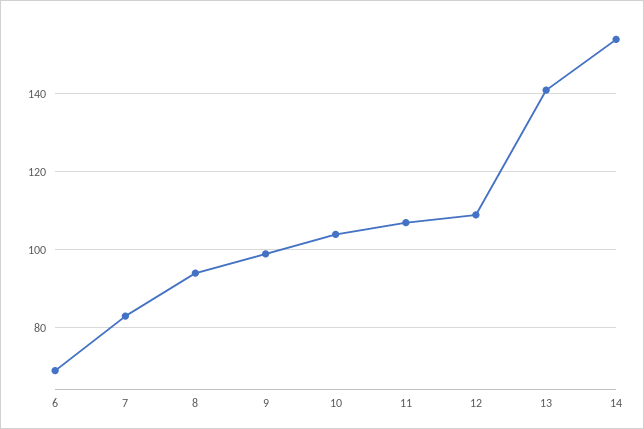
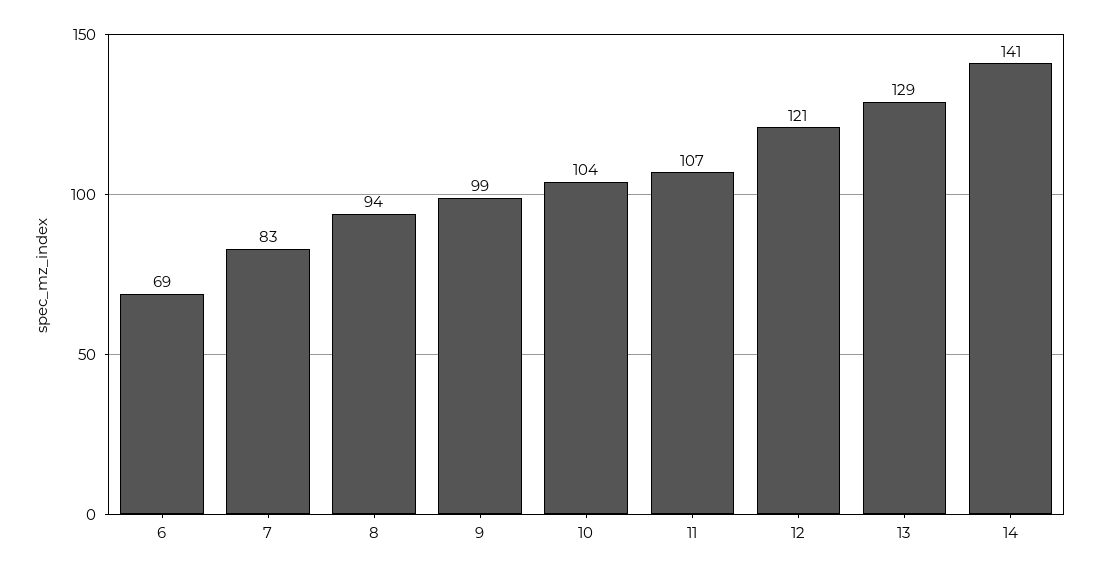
  {
    "6": 69,
    "7": 83,
    "8": 94,
    "9": 99,
    "10": 104,
    "11": 107,
-   "12": 110,
+   "12": 121,
-   "13": 140,
+   "13": 129,
-   "14": 155
+   "14": 141
  }

